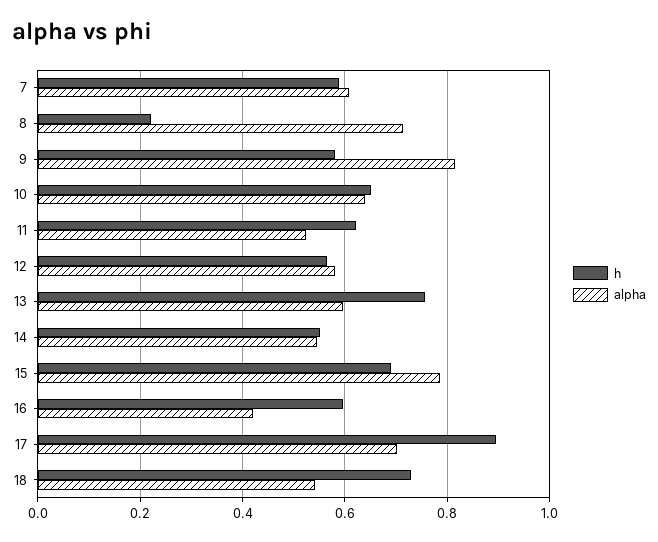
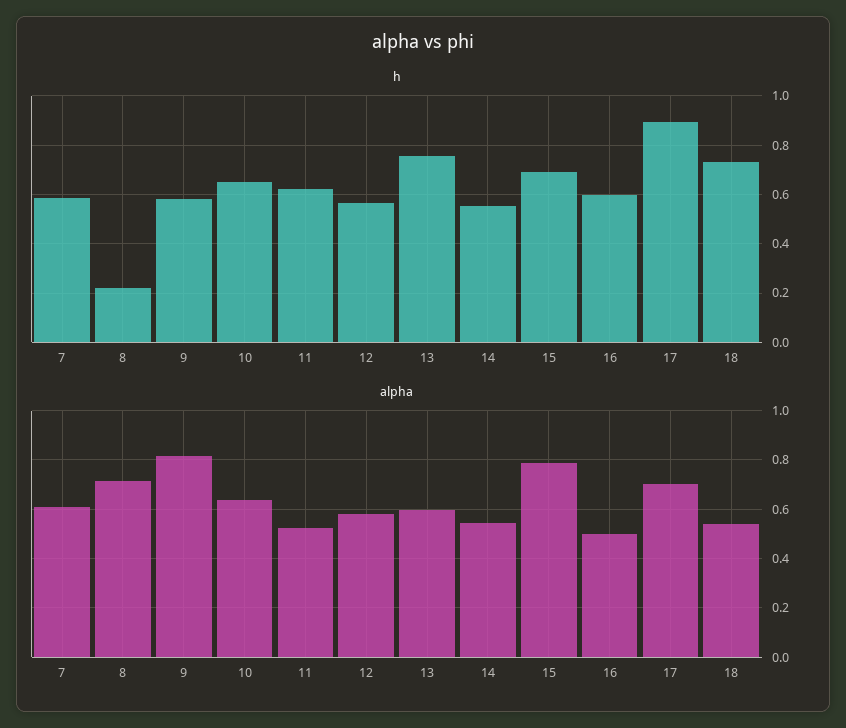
  {
    "h": {
      "7": 0.58,
      "8": 0.22,
      "9": 0.58,
      "10": 0.66,
      "11": 0.62,
      "12": 0.56,
      "13": 0.76,
      "14": 0.56,
      "15": 0.7,
      "16": 0.6,
      "17": 0.9,
      "18": 0.72
    },
    "alpha": {
      "7": 0.6,
      "8": 0.72,
      "9": 0.82,
      "10": 0.64,
      "11": 0.52,
      "12": 0.58,
      "13": 0.6,
      "14": 0.54,
      "15": 0.78,
-     "16": 0.42,
+     "16": 0.5,
      "17": 0.7,
      "18": 0.54
    }
  }

